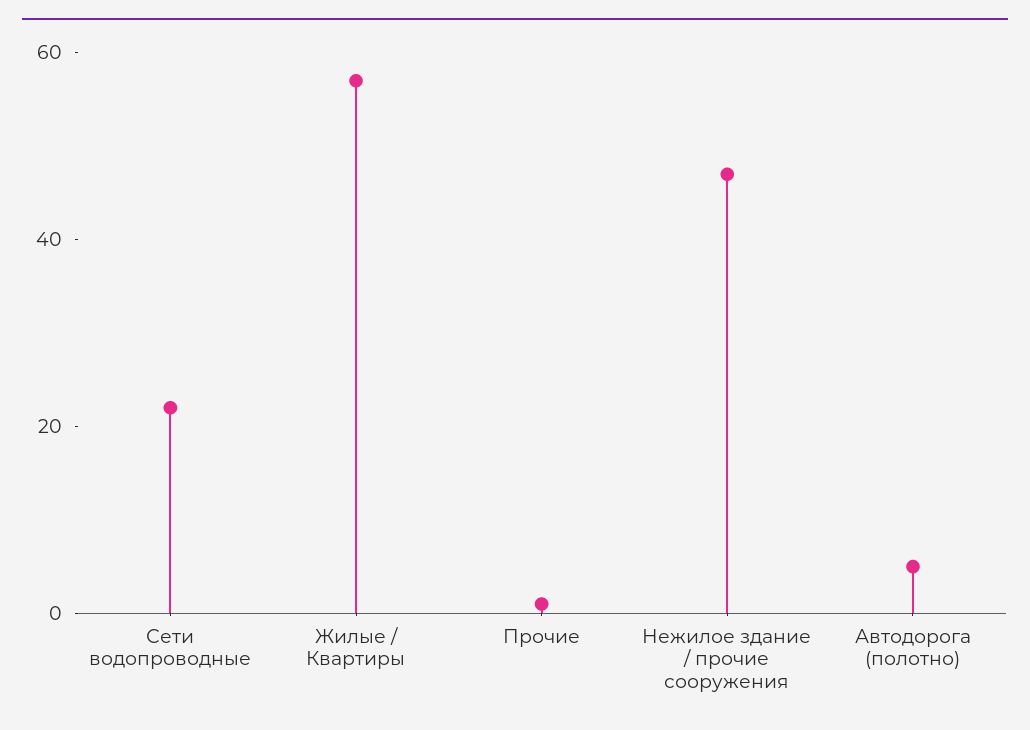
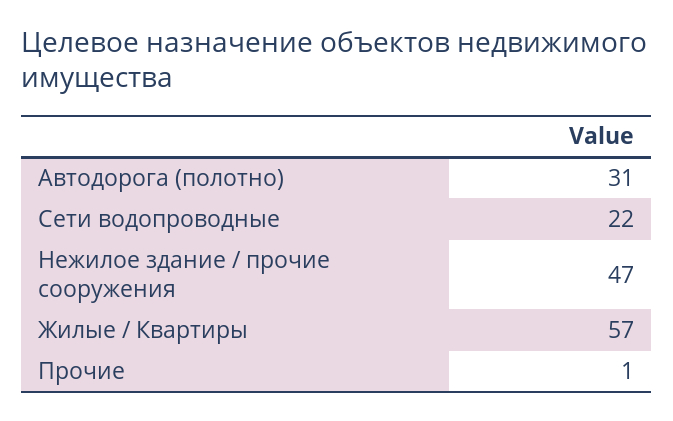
  {
    "Сети водопроводные": 22,
    "Жилые / Квартиры": 57,
    "Прочие": 1,
    "Нежилое здание / прочие сооружения": 47,
-   "Автодорога (полотно)": 5
+   "Автодорога (полотно)": 31
  }

